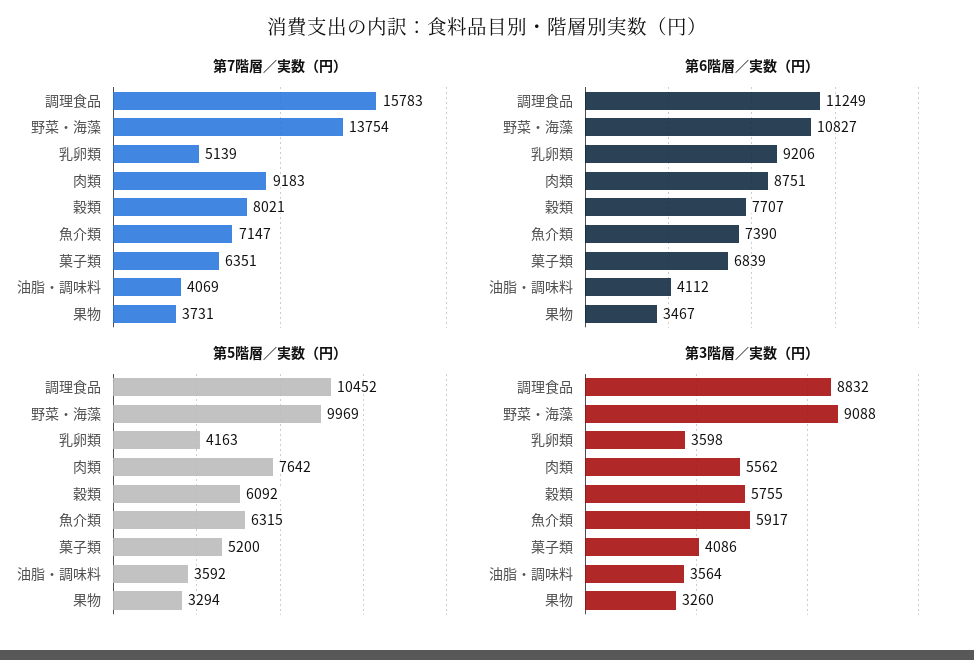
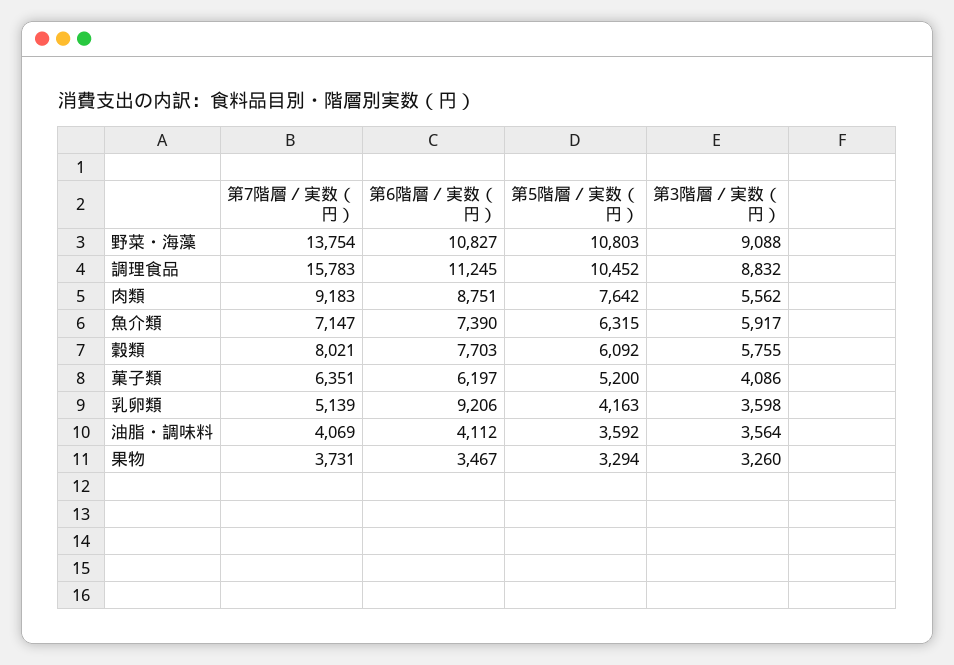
  {
    "第7階層／実数（円）": {
      "調理食品": 15783,
      "野菜・海藻": 13754,
      "乳卵類": 5139,
      "肉類": 9183,
      "穀類": 8021,
      "魚介類": 7147,
      "菓子類": 6351,
      "油脂・調味料": 4069,
      "果物": 3731
    },
    "第6階層／実数（円）": {
-     "調理食品": 11249,
+     "調理食品": 11245,
      "野菜・海藻": 10827,
      "乳卵類": 9206,
      "肉類": 8751,
-     "穀類": 7707,
+     "穀類": 7703,
      "魚介類": 7390,
-     "菓子類": 6839,
+     "菓子類": 6197,
      "油脂・調味料": 4112,
      "果物": 3467
    },
    "第5階層／実数（円）": {
      "調理食品": 10452,
-     "野菜・海藻": 9969,
+     "野菜・海藻": 10803,
      "乳卵類": 4163,
      "肉類": 7642,
      "穀類": 6092,
      "魚介類": 6315,
      "菓子類": 5200,
      "油脂・調味料": 3592,
      "果物": 3294
    },
    "第3階層／実数（円）": {
      "調理食品": 8832,
      "野菜・海藻": 9088,
      "乳卵類": 3598,
      "肉類": 5562,
      "穀類": 5755,
      "魚介類": 5917,
      "菓子類": 4086,
      "油脂・調味料": 3564,
      "果物": 3260
    }
  }

